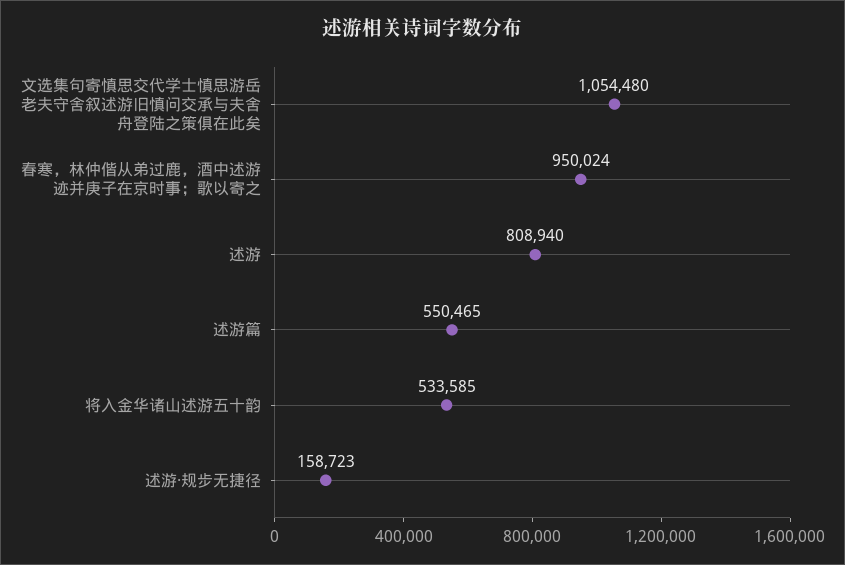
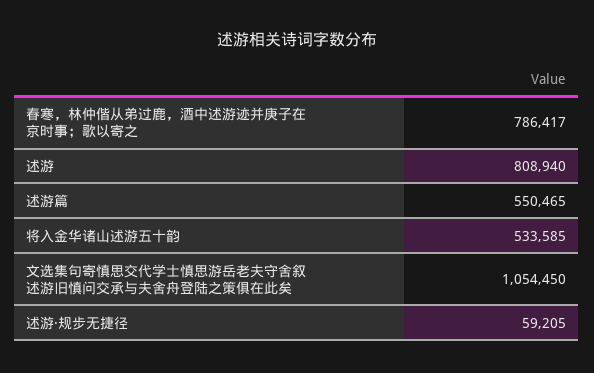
  {
-   "文选集句寄慎思交代学士慎思游岳老夫守舍叙述游旧慎问交承与夫舍舟登陆之策俱在此矣": 1054480,
+   "文选集句寄慎思交代学士慎思游岳老夫守舍叙述游旧慎问交承与夫舍舟登陆之策俱在此矣": 1054450,
-   "春寒，林仲偕从弟过鹿，酒中述游迹并庚子在京时事；歌以寄之": 950024,
+   "春寒，林仲偕从弟过鹿，酒中述游迹并庚子在京时事；歌以寄之": 786417,
    "述游": 808940,
    "述游篇": 550465,
    "将入金华诸山述游五十韵": 533585,
-   "述游·规步无捷径": 158723
+   "述游·规步无捷径": 59205
  }

